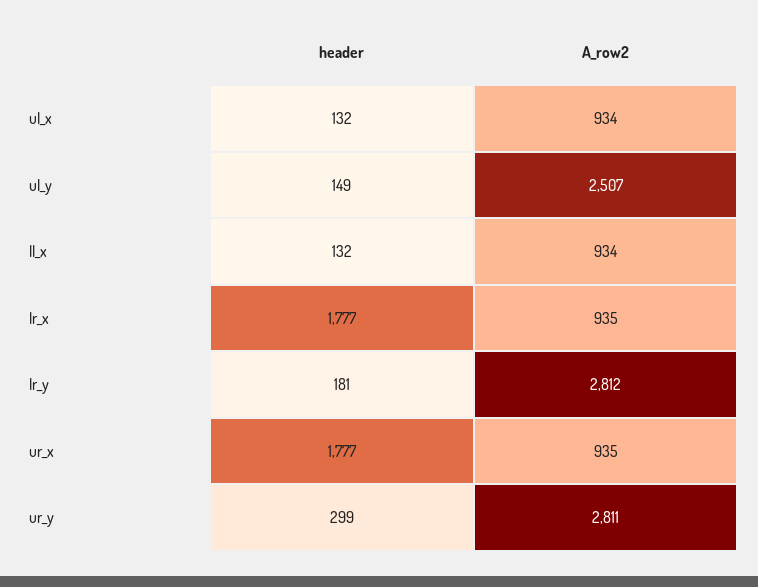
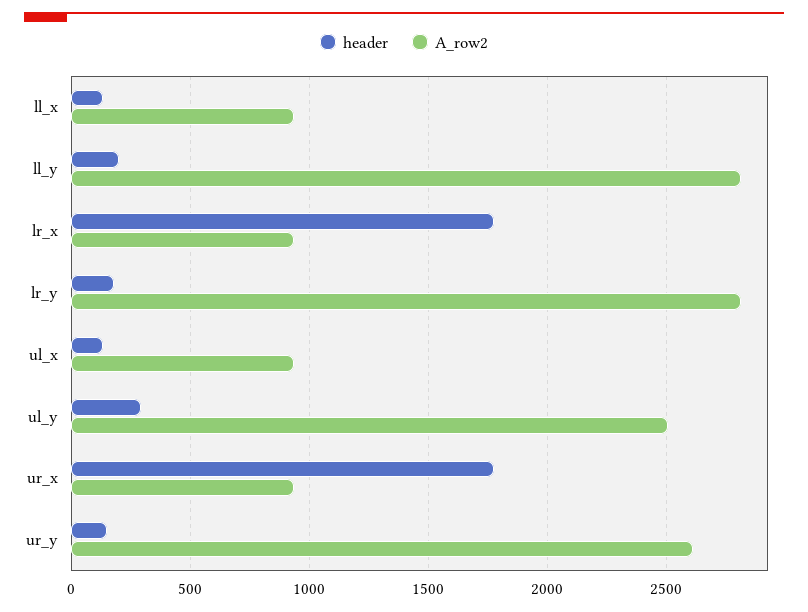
  {
    "header": {
      "ul_x": 132,
-     "ul_y": 149,
+     "ul_y": 300,
      "ll_x": 132,
      "lr_x": 1777,
      "lr_y": 181,
      "ur_x": 1777,
-     "ur_y": 299
+     "ur_y": 150,
+     "ll_y": 200
    },
    "A_row2": {
      "ul_x": 934,
      "ul_y": 2507,
      "ll_x": 934,
      "lr_x": 935,
      "lr_y": 2812,
      "ur_x": 935,
-     "ur_y": 2811
+     "ur_y": 2600,
+     "ll_y": 2800
    }
  }

